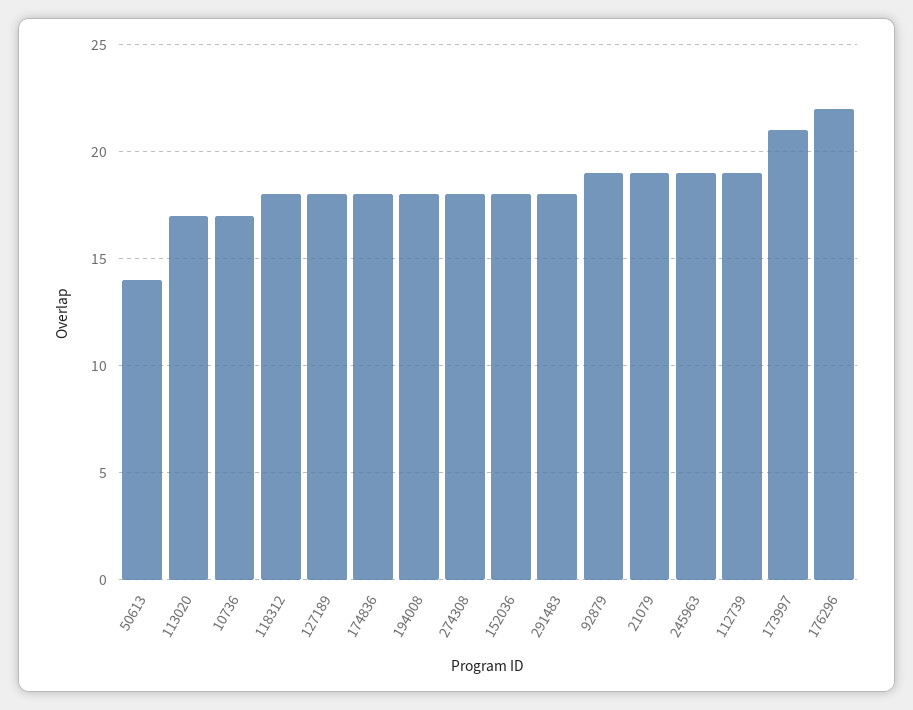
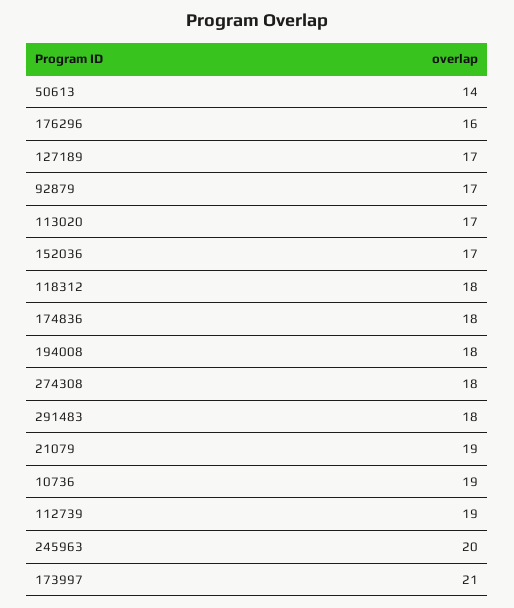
  {
    "50613": 14,
    "113020": 17,
-   "10736": 17,
+   "10736": 19,
    "118312": 18,
-   "127189": 18,
+   "127189": 17,
    "174836": 18,
    "194008": 18,
    "274308": 18,
-   "152036": 18,
+   "152036": 17,
    "291483": 18,
-   "92879": 19,
+   "92879": 17,
    "21079": 19,
-   "245963": 19,
+   "245963": 20,
    "112739": 19,
    "173997": 21,
-   "176296": 22
+   "176296": 16
  }

